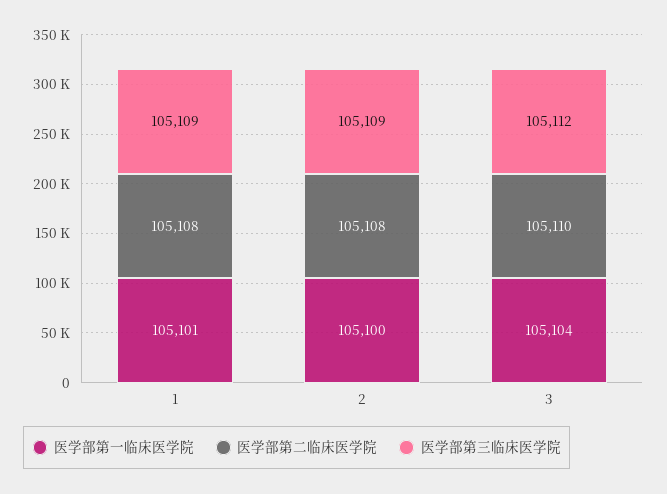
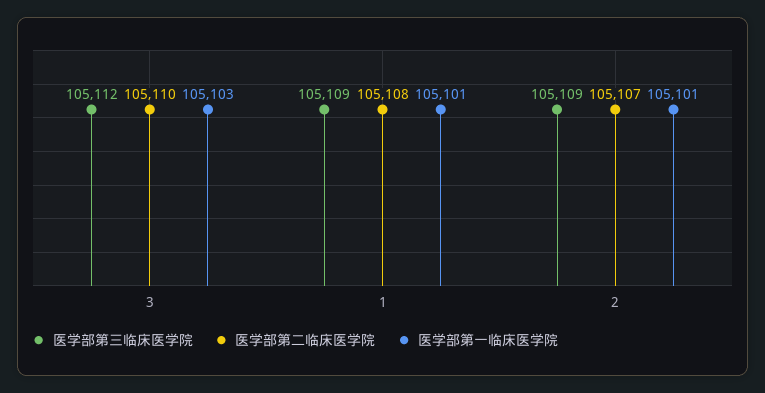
  {
    "医学部第一临床医学院": {
      "1": 105101,
-     "2": 105100,
+     "2": 105101,
-     "3": 105104
+     "3": 105103
    },
    "医学部第二临床医学院": {
      "1": 105108,
-     "2": 105108,
+     "2": 105107,
      "3": 105110
    },
    "医学部第三临床医学院": {
      "1": 105109,
      "2": 105109,
      "3": 105112
    }
  }

